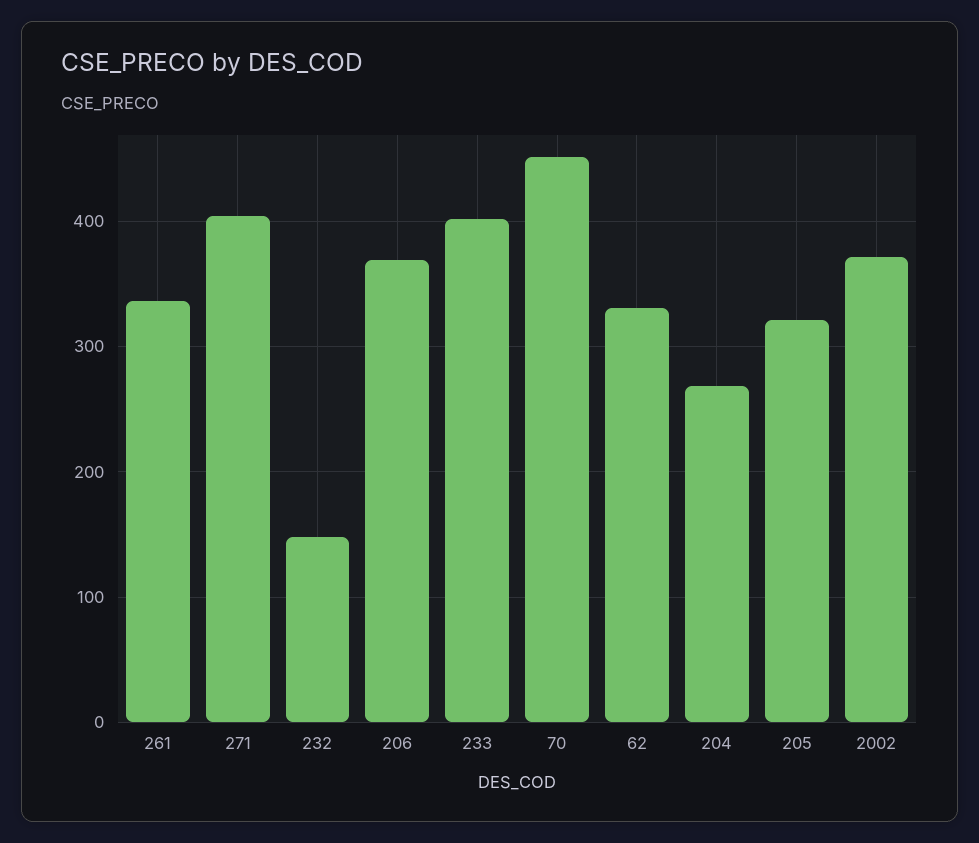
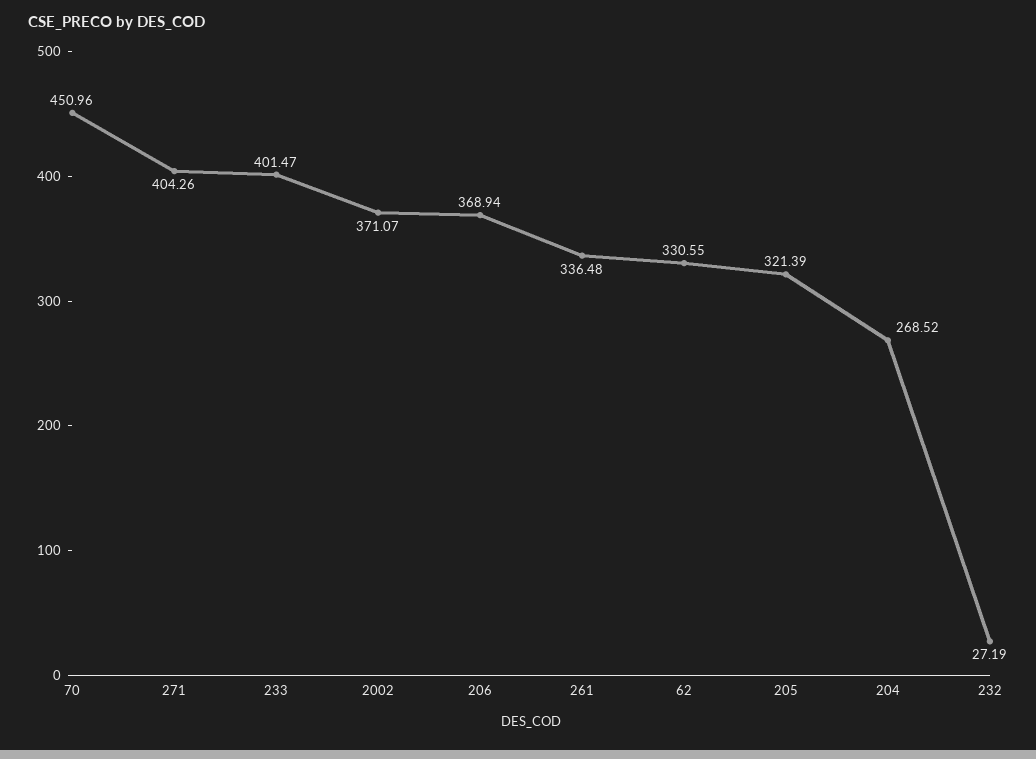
  {
    "261": 336.48,
    "271": 404.26,
-   "232": 150,
+   "232": 27.19,
    "206": 368.94,
    "233": 401.47,
    "70": 450.96,
    "62": 330.55,
    "204": 268.52,
    "205": 321.39,
    "2002": 371.07
  }

